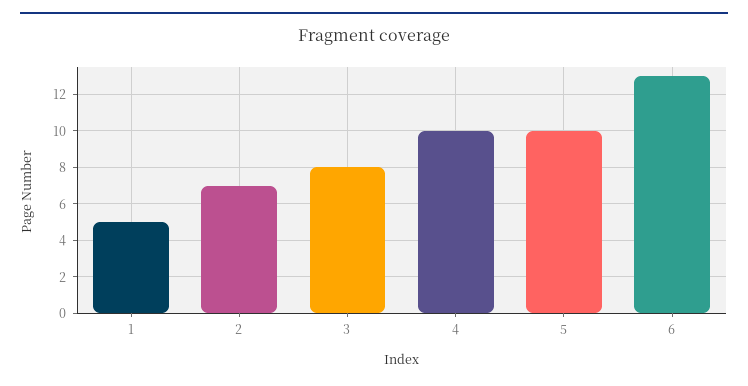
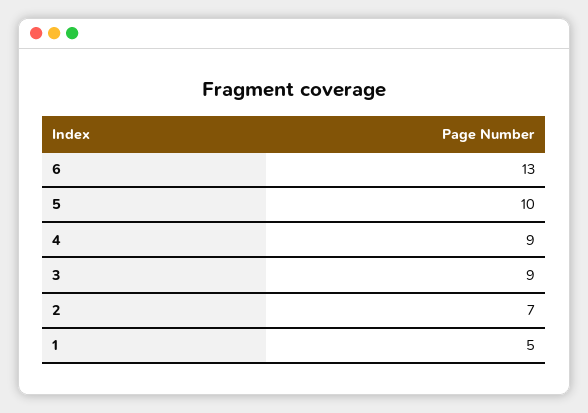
  {
    "1": 5,
    "2": 7,
-   "3": 8,
+   "3": 9,
-   "4": 10,
+   "4": 9,
    "5": 10,
    "6": 13
  }

